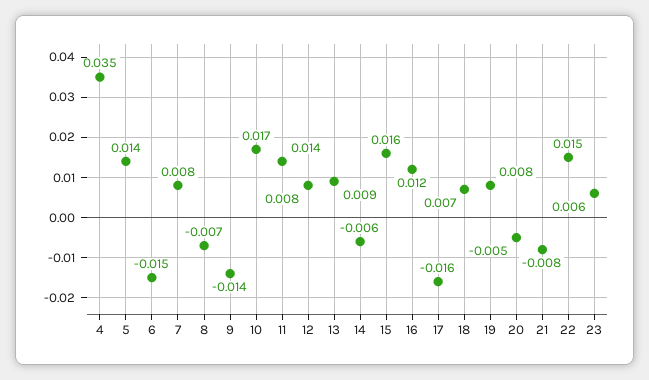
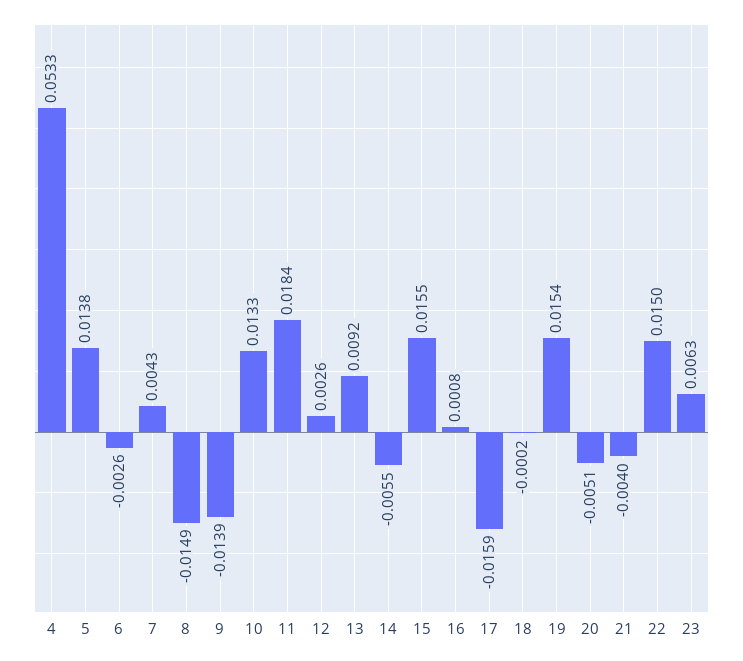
  {
-   "4": 0.035,
+   "4": 0.0533,
    "5": 0.0138,
-   "6": -0.015,
+   "6": -0.0026,
-   "7": 0.008,
+   "7": 0.0043,
-   "8": -0.007,
+   "8": -0.0149,
    "9": -0.0139,
-   "10": 0.017,
+   "10": 0.0133,
-   "11": 0.014,
+   "11": 0.0184,
-   "12": 0.008,
+   "12": 0.0026,
    "13": 0.0092,
    "14": -0.0055,
    "15": 0.0155,
-   "16": 0.012,
+   "16": 0.0008,
    "17": -0.0159,
-   "18": 0.007,
+   "18": -0.0002,
-   "19": 0.008,
+   "19": 0.0154,
    "20": -0.0051,
-   "21": -0.008,
+   "21": -0.004,
    "22": 0.015,
    "23": 0.0063
  }

